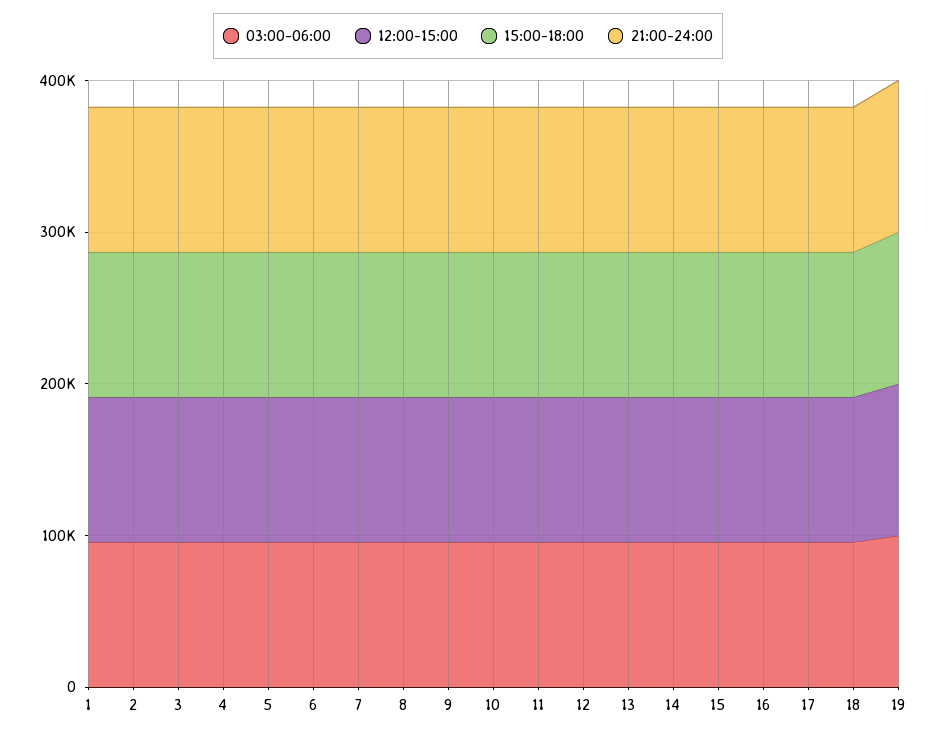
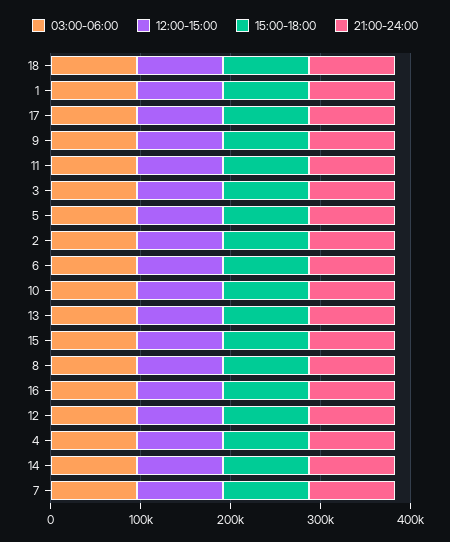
  {
    "03:00-06:00": {
      "1": 100000,
      "2": 100000,
      "3": 100000,
      "4": 100000,
      "5": 100000,
      "6": 100000,
      "7": 100000,
      "8": 100000,
      "9": 100000,
      "10": 100000,
      "11": 100000,
      "12": 100000,
      "13": 100000,
      "14": 100000,
      "15": 100000,
      "16": 100000,
      "17": 100000,
-     "18": 100000,
+     "18": 100000
-     "19": 100000
    },
    "12:00-15:00": {
      "1": 100000,
      "2": 100000,
      "3": 100000,
      "4": 100000,
      "5": 100000,
      "6": 100000,
      "7": 100000,
      "8": 100000,
      "9": 100000,
      "10": 100000,
      "11": 100000,
      "12": 100000,
      "13": 100000,
      "14": 100000,
      "15": 100000,
      "16": 100000,
      "17": 100000,
-     "18": 100000,
+     "18": 100000
-     "19": 100000
    },
    "15:00-18:00": {
      "1": 100000,
      "2": 100000,
      "3": 100000,
      "4": 100000,
      "5": 100000,
      "6": 100000,
      "7": 100000,
      "8": 100000,
      "9": 100000,
      "10": 100000,
      "11": 100000,
      "12": 100000,
      "13": 100000,
      "14": 100000,
      "15": 100000,
      "16": 100000,
      "17": 100000,
-     "18": 100000,
+     "18": 100000
-     "19": 100000
    },
    "21:00-24:00": {
      "1": 100000,
      "2": 100000,
      "3": 100000,
      "4": 100000,
      "5": 100000,
      "6": 100000,
      "7": 100000,
      "8": 100000,
      "9": 100000,
      "10": 100000,
      "11": 100000,
      "12": 100000,
      "13": 100000,
      "14": 100000,
      "15": 100000,
      "16": 100000,
      "17": 100000,
-     "18": 100000,
+     "18": 100000
-     "19": 100000
    }
  }

